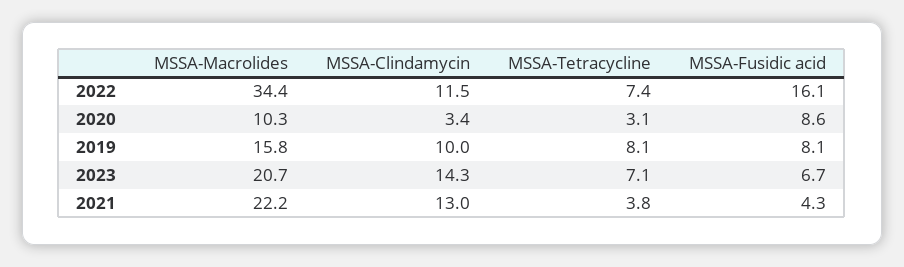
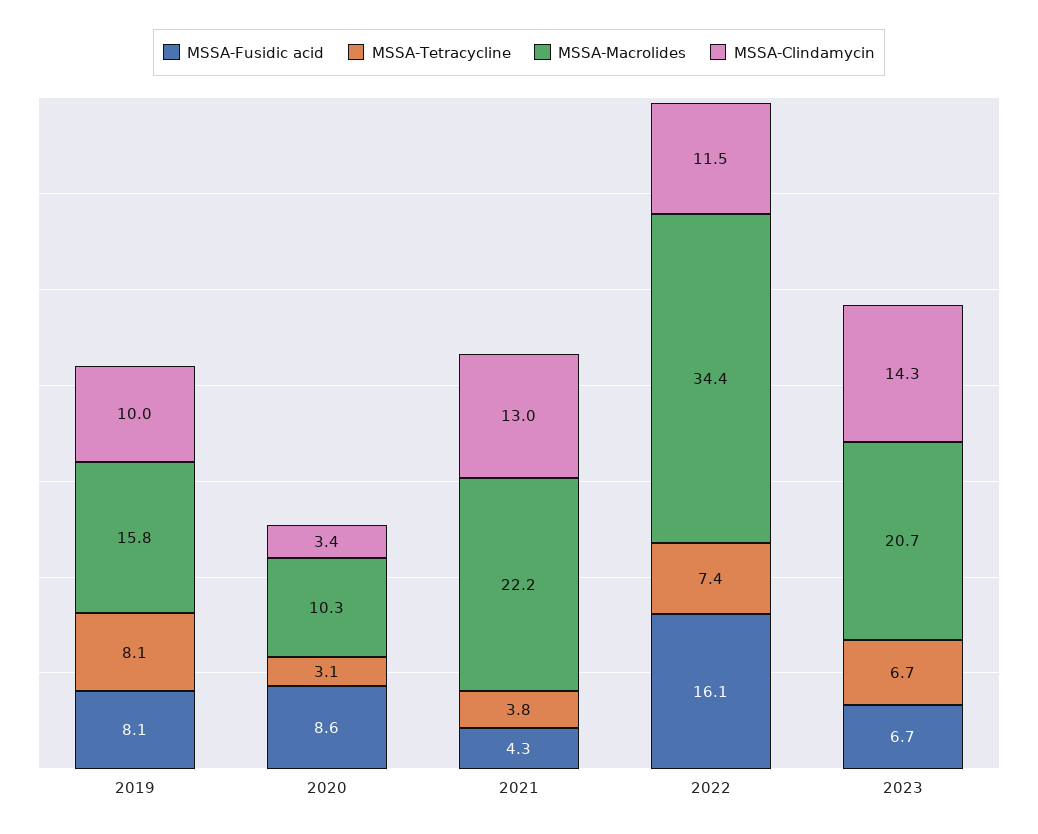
  {
    "MSSA-Macrolides": {
      "2022": 34.4,
      "2020": 10.3,
      "2019": 15.8,
      "2023": 20.7,
      "2021": 22.2
    },
    "MSSA-Clindamycin": {
      "2022": 11.5,
      "2020": 3.4,
      "2019": 10,
      "2023": 14.3,
      "2021": 13
    },
    "MSSA-Tetracycline": {
      "2022": 7.4,
      "2020": 3.1,
      "2019": 8.1,
-     "2023": 7.1,
+     "2023": 6.7,
      "2021": 3.8
    },
    "MSSA-Fusidic acid": {
      "2022": 16.1,
      "2020": 8.6,
      "2019": 8.1,
      "2023": 6.7,
      "2021": 4.3
    }
  }

